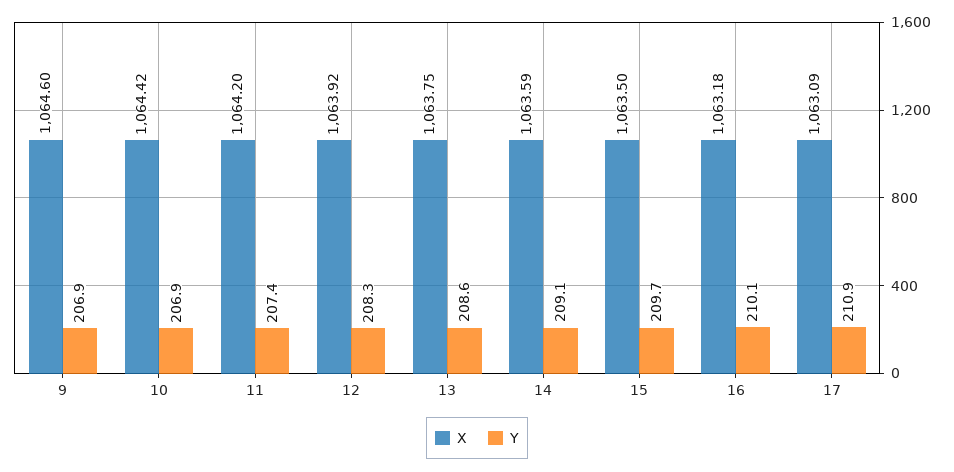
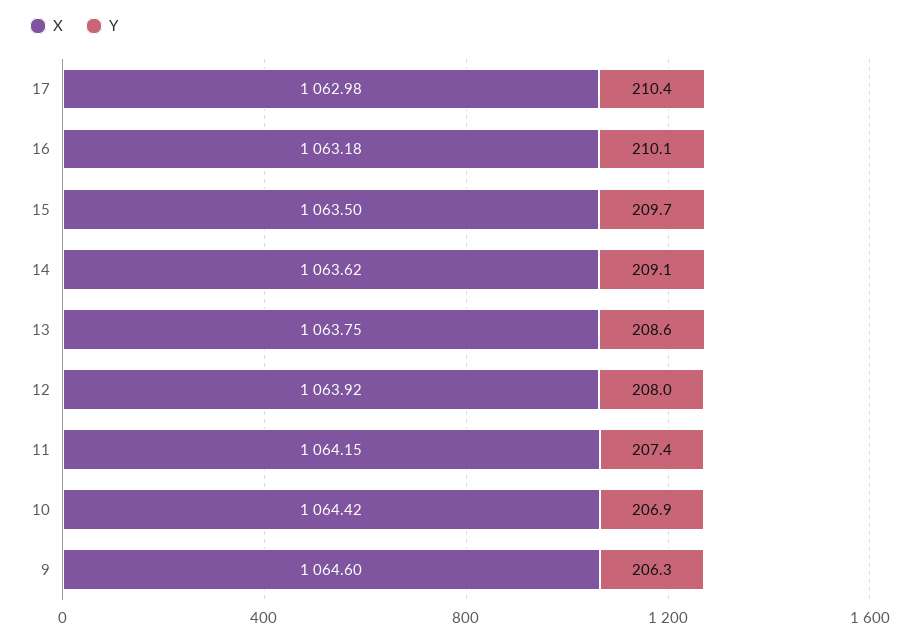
  {
    "X": {
      "9": 1064.6,
      "10": 1064.42,
-     "11": 1064.2,
+     "11": 1064.15,
      "12": 1063.92,
      "13": 1063.75,
-     "14": 1063.59,
+     "14": 1063.62,
      "15": 1063.5,
      "16": 1063.18,
-     "17": 1063.09
+     "17": 1062.98
    },
    "Y": {
-     "9": 206.9,
+     "9": 206.3,
      "10": 206.9,
      "11": 207.4,
-     "12": 208.3,
+     "12": 208,
      "13": 208.6,
      "14": 209.1,
      "15": 209.7,
      "16": 210.1,
-     "17": 210.9
+     "17": 210.4
    }
  }

